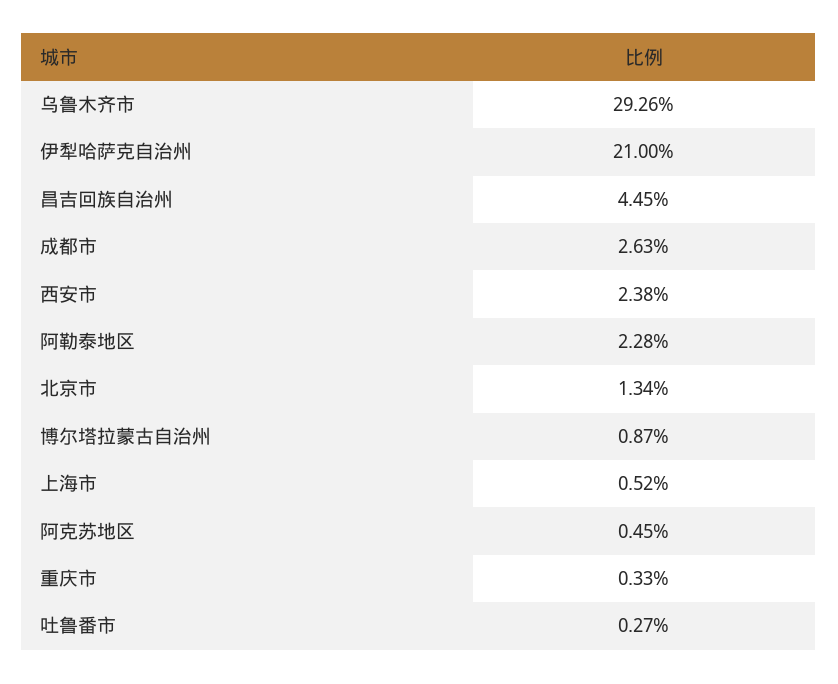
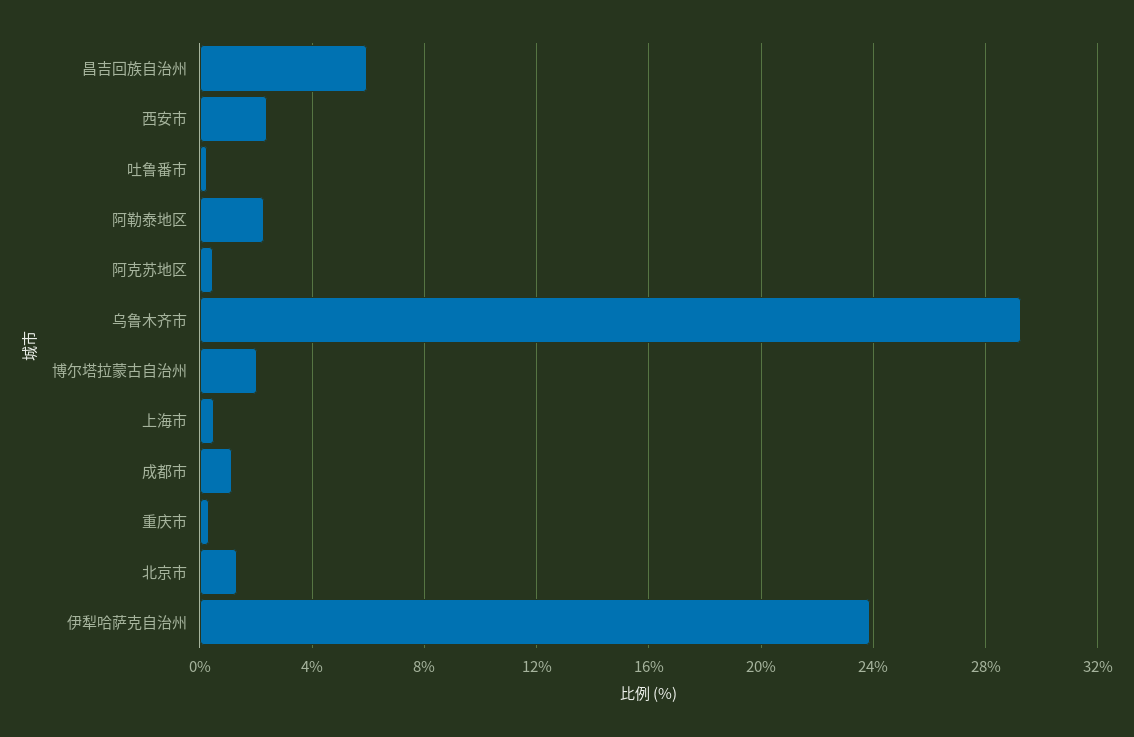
  {
    "乌鲁木齐市": 29.26,
-   "伊犁哈萨克自治州": 21,
+   "伊犁哈萨克自治州": 24,
-   "昌吉回族自治州": 4.45,
+   "昌吉回族自治州": 6,
-   "成都市": 2.63,
+   "成都市": 1,
    "西安市": 2.38,
    "阿勒泰地区": 2.28,
    "北京市": 1.34,
-   "博尔塔拉蒙古自治州": 0.87,
+   "博尔塔拉蒙古自治州": 2,
    "上海市": 0.52,
    "阿克苏地区": 0.45,
    "重庆市": 0.33,
    "吐鲁番市": 0.27
  }

